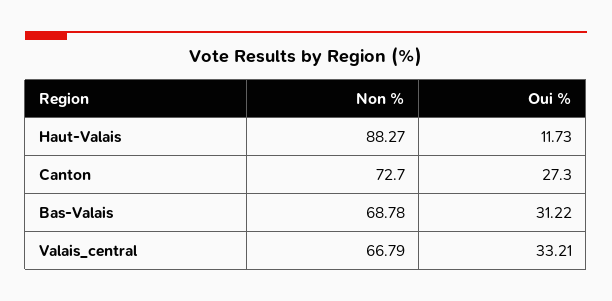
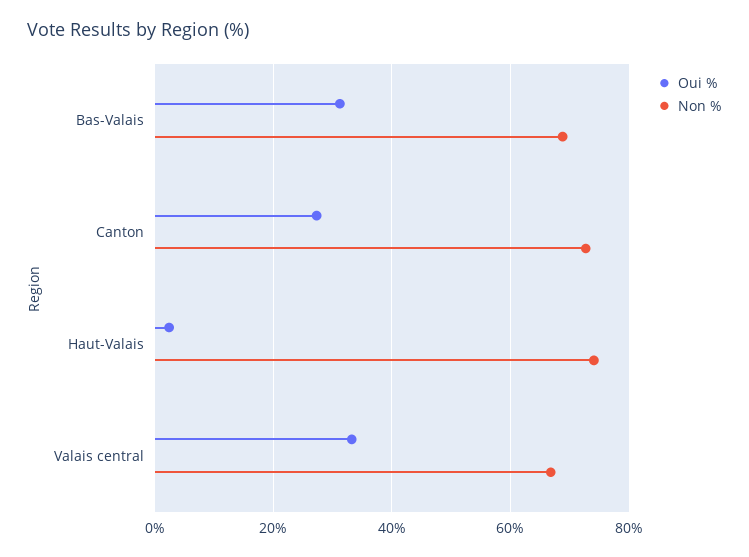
  {
    "Non %": {
-     "Haut-Valais": 88.27,
+     "Haut-Valais": 74,
      "Canton": 72.7,
      "Bas-Valais": 68.78,
      "Valais_central": 66.79
    },
    "Oui %": {
-     "Haut-Valais": 11.73,
+     "Haut-Valais": 2,
      "Canton": 27.3,
      "Bas-Valais": 31.22,
      "Valais_central": 33.21
    }
  }

